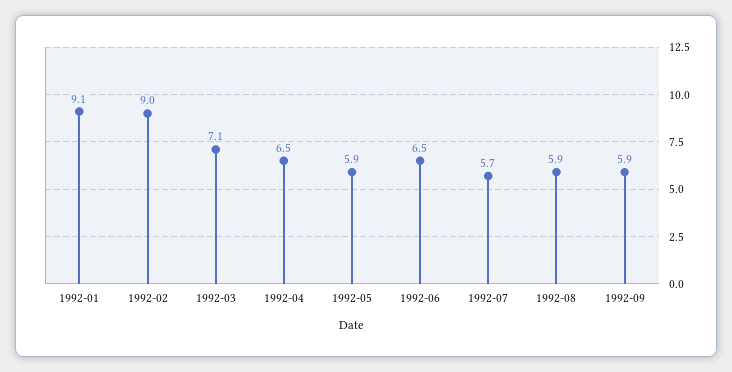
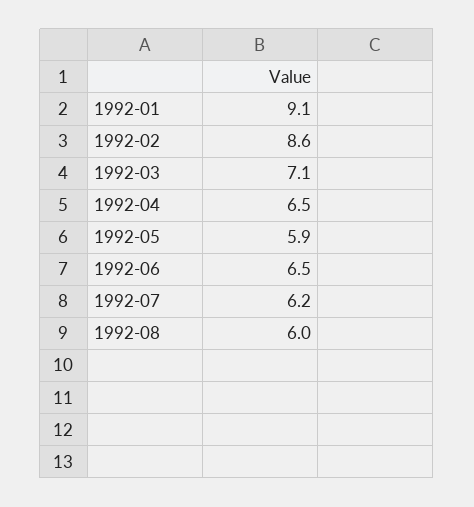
  {
    "1992-01": 9.1,
-   "1992-02": 9,
+   "1992-02": 8.6,
    "1992-03": 7.1,
    "1992-04": 6.5,
    "1992-05": 5.9,
    "1992-06": 6.5,
-   "1992-07": 5.7,
+   "1992-07": 6.2,
-   "1992-08": 5.9,
+   "1992-08": 6
-   "1992-09": 5.9
  }

